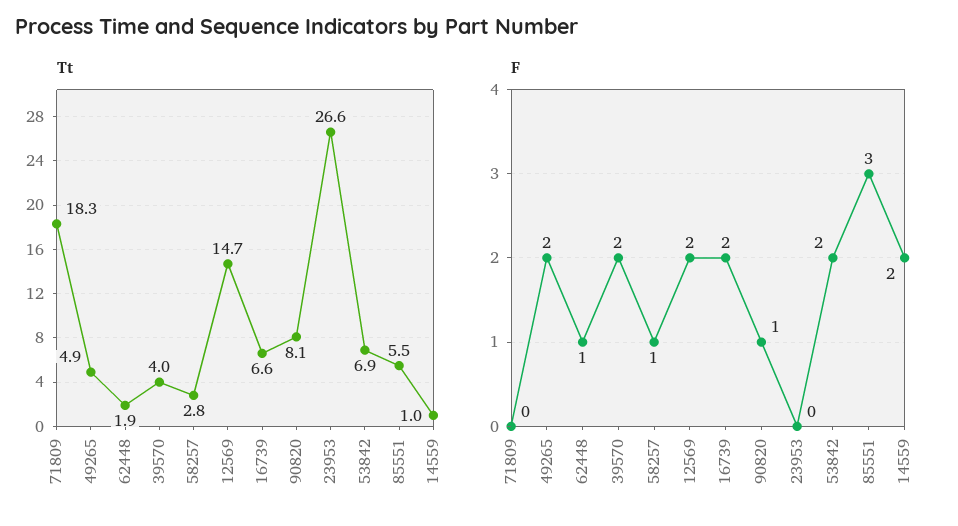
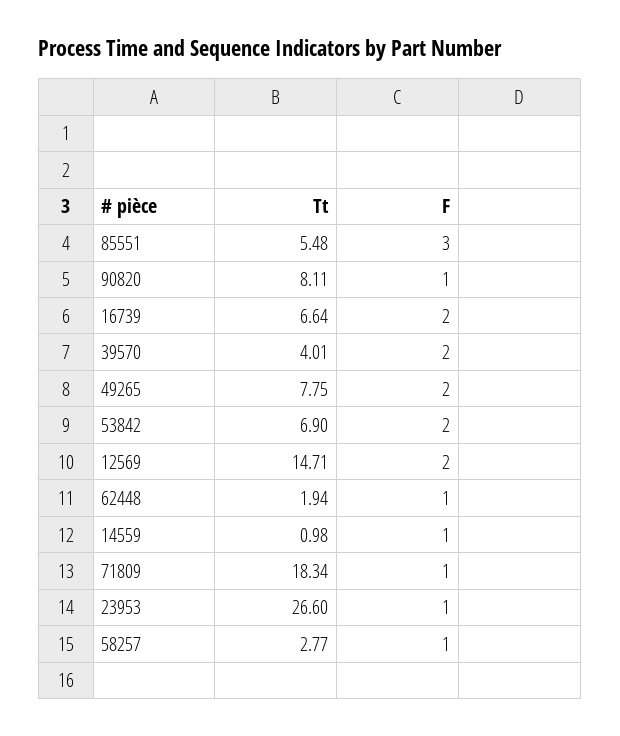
  {
    "Tt": {
      "71809": 18.34,
-     "49265": 4.9,
+     "49265": 7.75,
      "62448": 1.94,
      "39570": 4.01,
      "58257": 2.77,
      "12569": 14.71,
      "16739": 6.64,
      "90820": 8.11,
      "23953": 26.6,
      "53842": 6.9,
      "85551": 5.48,
      "14559": 0.98
    },
    "F": {
-     "71809": 0,
+     "71809": 1,
      "49265": 2,
      "62448": 1,
      "39570": 2,
      "58257": 1,
      "12569": 2,
      "16739": 2,
      "90820": 1,
-     "23953": 0,
+     "23953": 1,
      "53842": 2,
      "85551": 3,
-     "14559": 2
+     "14559": 1
    }
  }

